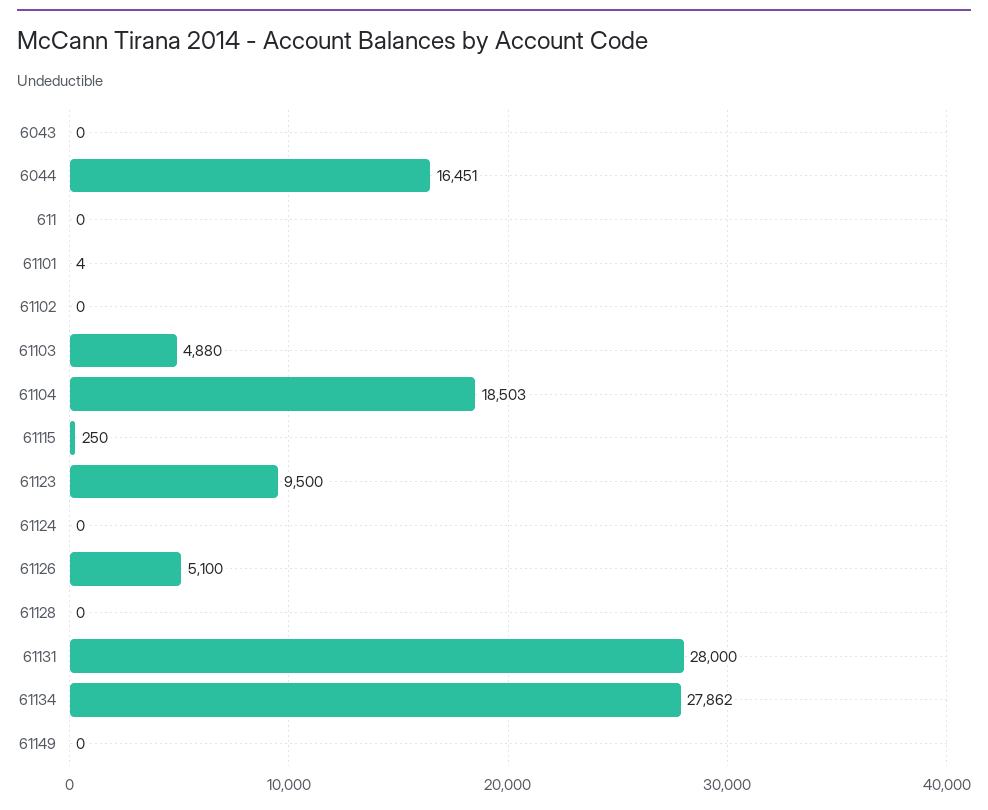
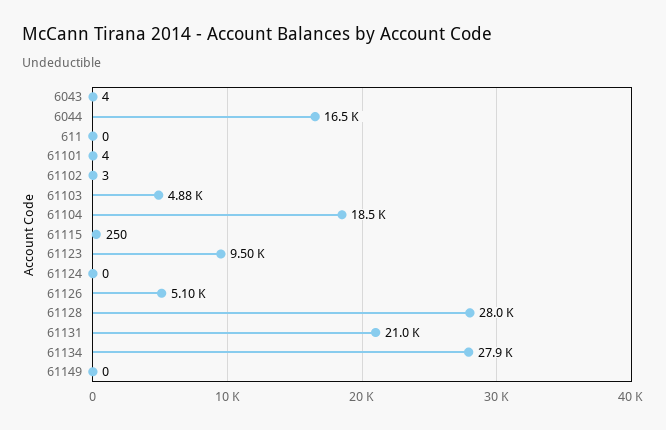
  {
-   "6043": 0,
+   "6043": 4,
    "6044": 16451,
    "611": 0,
    "61101": 4,
-   "61102": 0,
+   "61102": 3,
    "61103": 4880,
    "61104": 18503,
    "61115": 250,
    "61123": 9500,
    "61124": 0,
    "61126": 5100,
-   "61128": 0,
+   "61128": 28000,
-   "61131": 28000,
+   "61131": 21000,
    "61134": 27862,
    "61149": 0
  }

